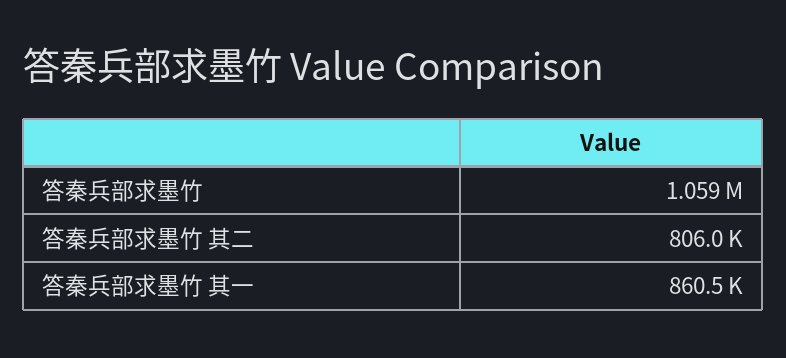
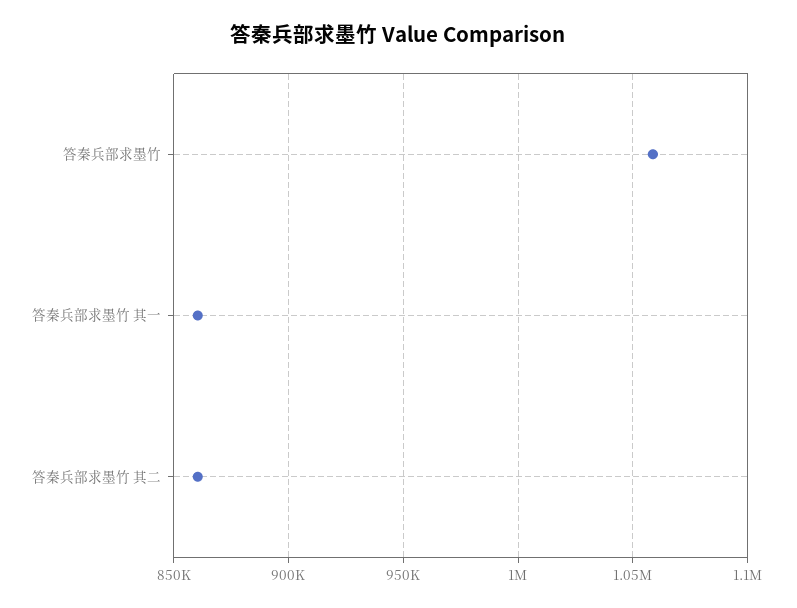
  {
    "答秦兵部求墨竹": 1059000,
-   "答秦兵部求墨竹 其二": 806000,
+   "答秦兵部求墨竹 其二": 860000,
    "答秦兵部求墨竹 其一": 860500
  }

